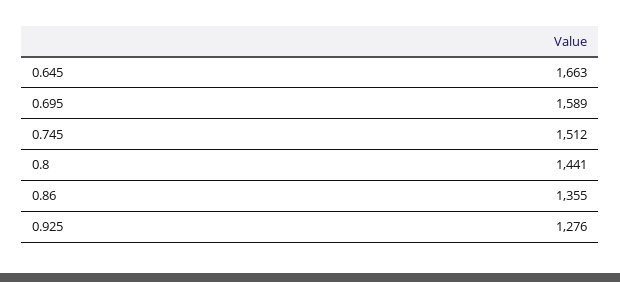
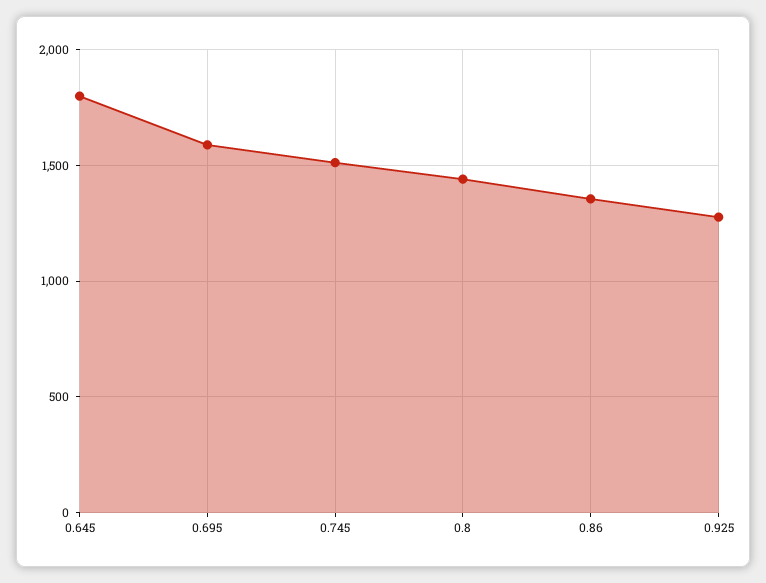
  {
-   "0.645": 1663,
+   "0.645": 1800,
    "0.695": 1589,
    "0.745": 1512,
    "0.8": 1441,
    "0.86": 1355,
    "0.925": 1276
  }

